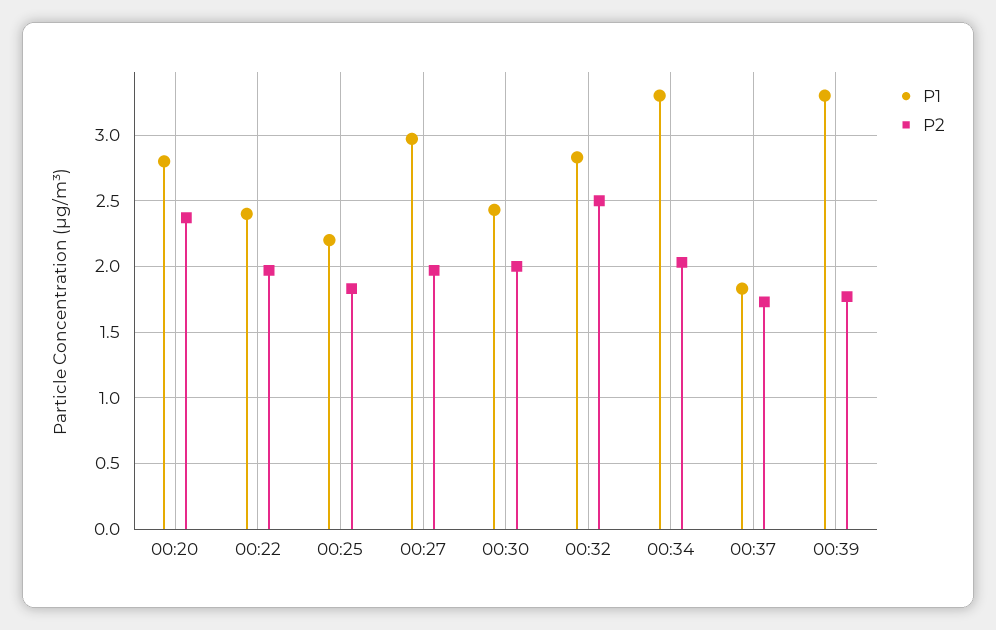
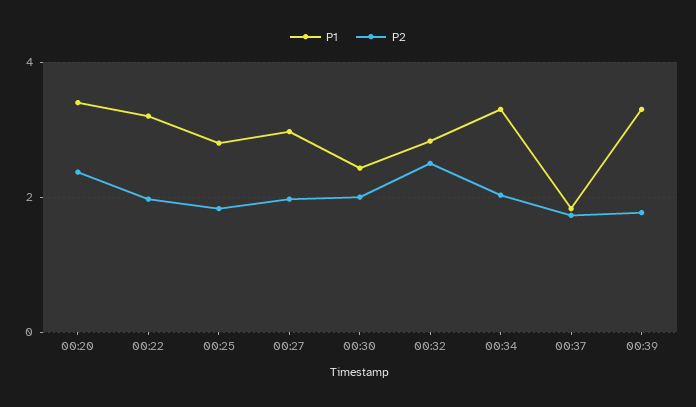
  {
    "P1": {
-     "00:20": 2.8,
+     "00:20": 3.4,
-     "00:22": 2.4,
+     "00:22": 3.2,
-     "00:25": 2.2,
+     "00:25": 2.8,
      "00:27": 2.95,
      "00:30": 2.45,
      "00:32": 2.85,
      "00:34": 3.3,
      "00:37": 1.85,
      "00:39": 3.3
    },
    "P2": {
      "00:20": 2.35,
      "00:22": 1.95,
      "00:25": 1.85,
      "00:27": 1.95,
      "00:30": 2,
      "00:32": 2.5,
      "00:34": 2.05,
      "00:37": 1.75,
      "00:39": 1.75
    }
  }

